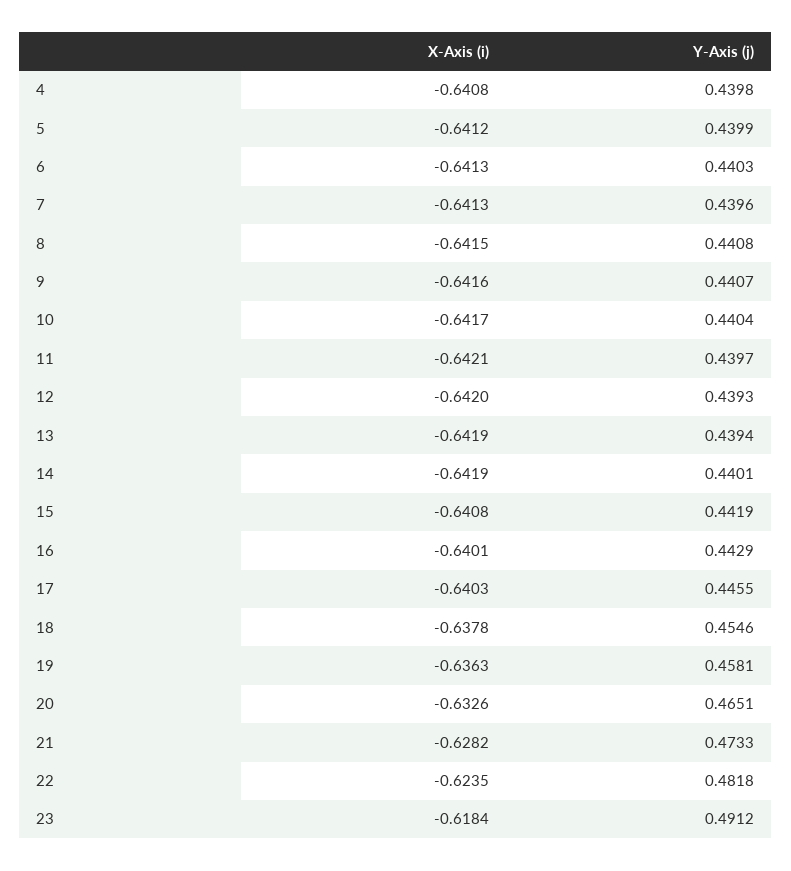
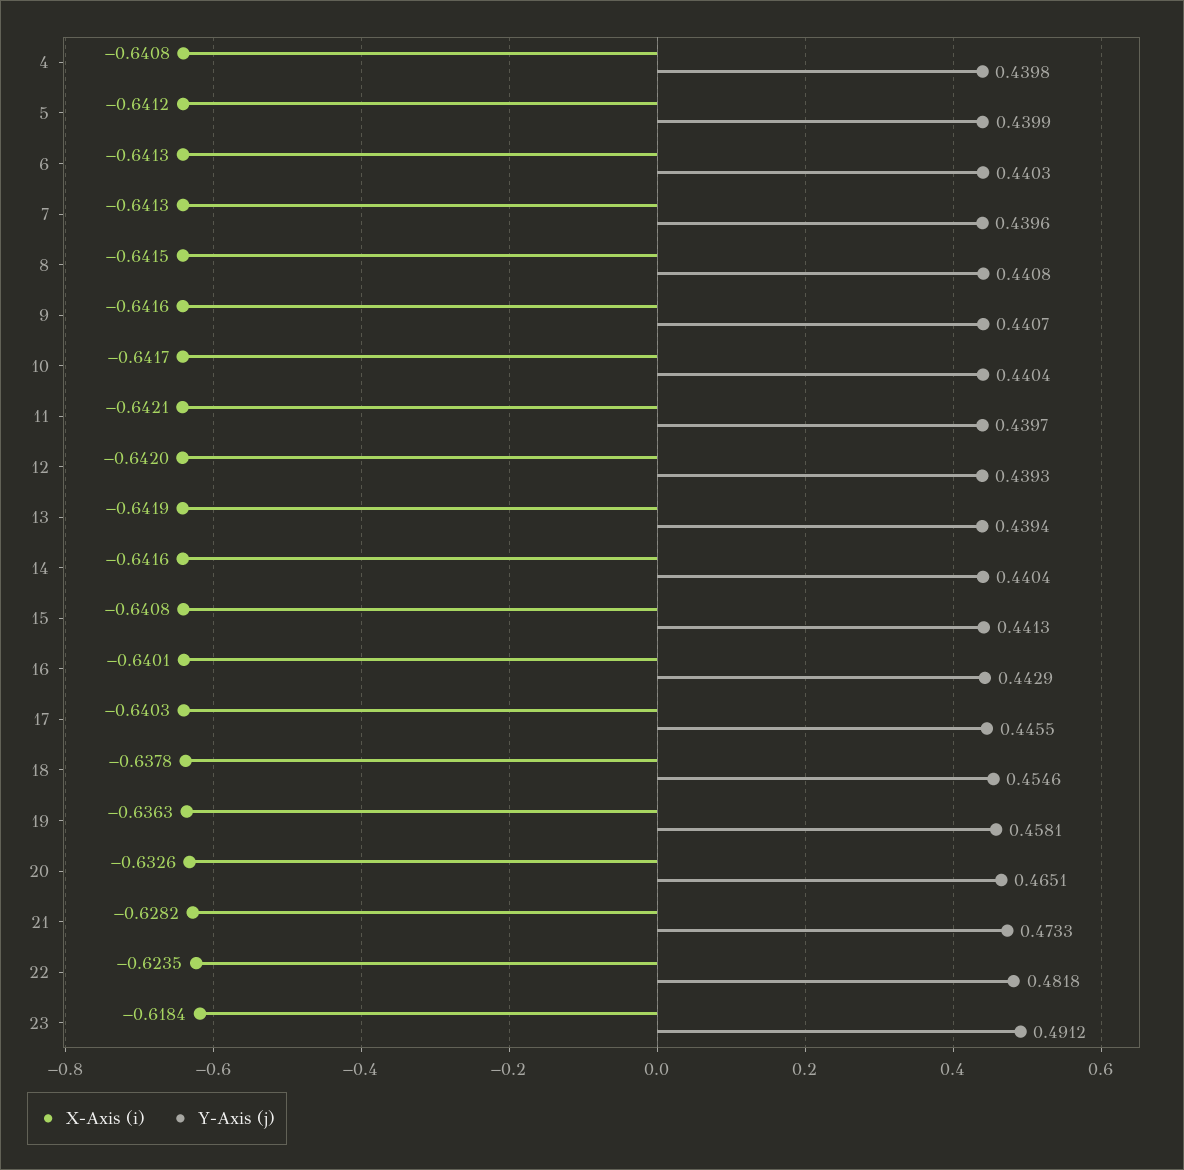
  {
    "X-Axis (i)": {
      "4": -0.6408,
      "5": -0.6412,
      "6": -0.6413,
      "7": -0.6413,
      "8": -0.6415,
      "9": -0.6416,
      "10": -0.6417,
      "11": -0.6421,
      "12": -0.642,
      "13": -0.6419,
-     "14": -0.6419,
+     "14": -0.6416,
      "15": -0.6408,
      "16": -0.6401,
      "17": -0.6403,
      "18": -0.6378,
      "19": -0.6363,
      "20": -0.6326,
      "21": -0.6282,
      "22": -0.6235,
      "23": -0.6184
    },
    "Y-Axis (j)": {
      "4": 0.4398,
      "5": 0.4399,
      "6": 0.4403,
      "7": 0.4396,
      "8": 0.4408,
      "9": 0.4407,
      "10": 0.4404,
      "11": 0.4397,
      "12": 0.4393,
      "13": 0.4394,
-     "14": 0.4401,
+     "14": 0.4404,
-     "15": 0.4419,
+     "15": 0.4413,
      "16": 0.4429,
      "17": 0.4455,
      "18": 0.4546,
      "19": 0.4581,
      "20": 0.4651,
      "21": 0.4733,
      "22": 0.4818,
      "23": 0.4912
    }
  }

